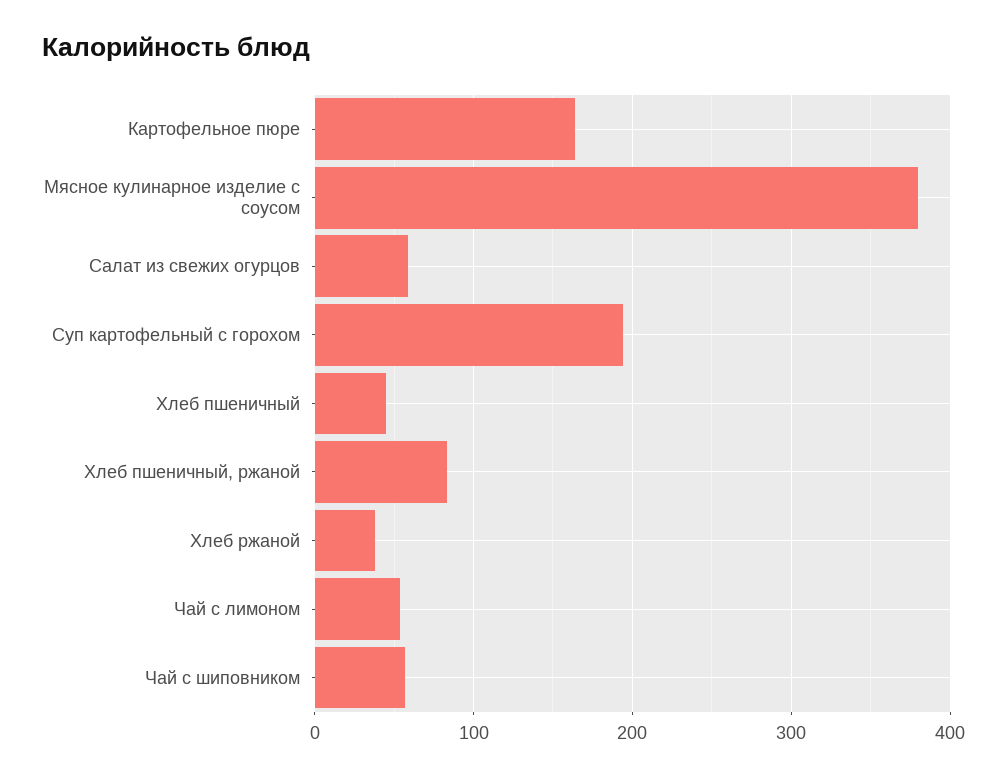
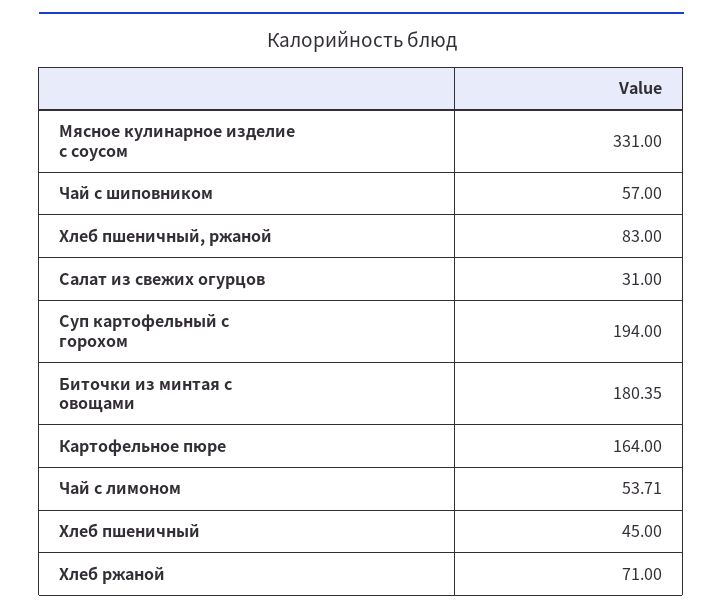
  {
    "Картофельное пюре": 164,
-   "Мясное кулинарное изделие с соусом": 380,
+   "Мясное кулинарное изделие с соусом": 331,
-   "Салат из свежих огурцов": 60,
+   "Салат из свежих огурцов": 31,
    "Суп картофельный с горохом": 194,
    "Хлеб пшеничный": 45,
    "Хлеб пшеничный, ржаной": 83,
-   "Хлеб ржаной": 40,
+   "Хлеб ржаной": 71,
    "Чай с лимоном": 53.71,
-   "Чай с шиповником": 57
+   "Чай с шиповником": 57,
+   "Биточки из минтая с овощами": 180.35
  }

